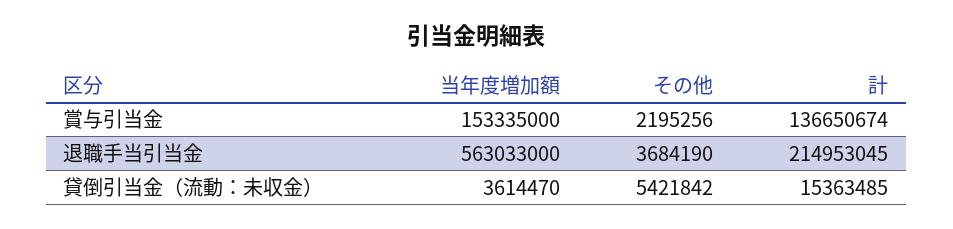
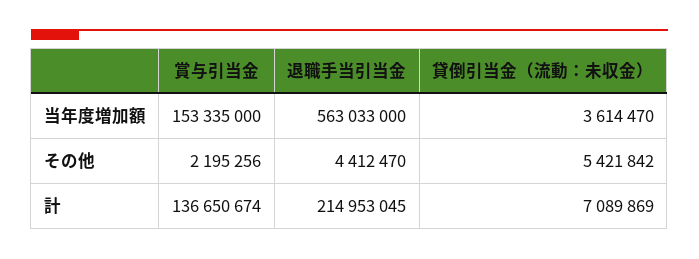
  {
    "当年度増加額": {
      "賞与引当金": 153335000,
      "退職手当引当金": 563033000,
      "貸倒引当金（流動：未収金）": 3614470
    },
    "その他": {
      "賞与引当金": 2195256,
-     "退職手当引当金": 3684190,
+     "退職手当引当金": 4412470,
      "貸倒引当金（流動：未収金）": 5421842
    },
    "計": {
      "賞与引当金": 136650674,
      "退職手当引当金": 214953045,
-     "貸倒引当金（流動：未収金）": 15363485
+     "貸倒引当金（流動：未収金）": 7089869
    }
  }

